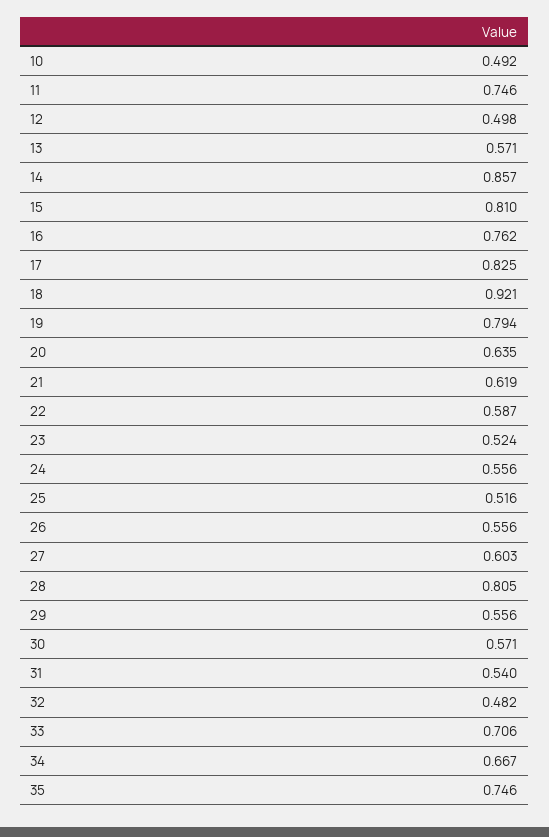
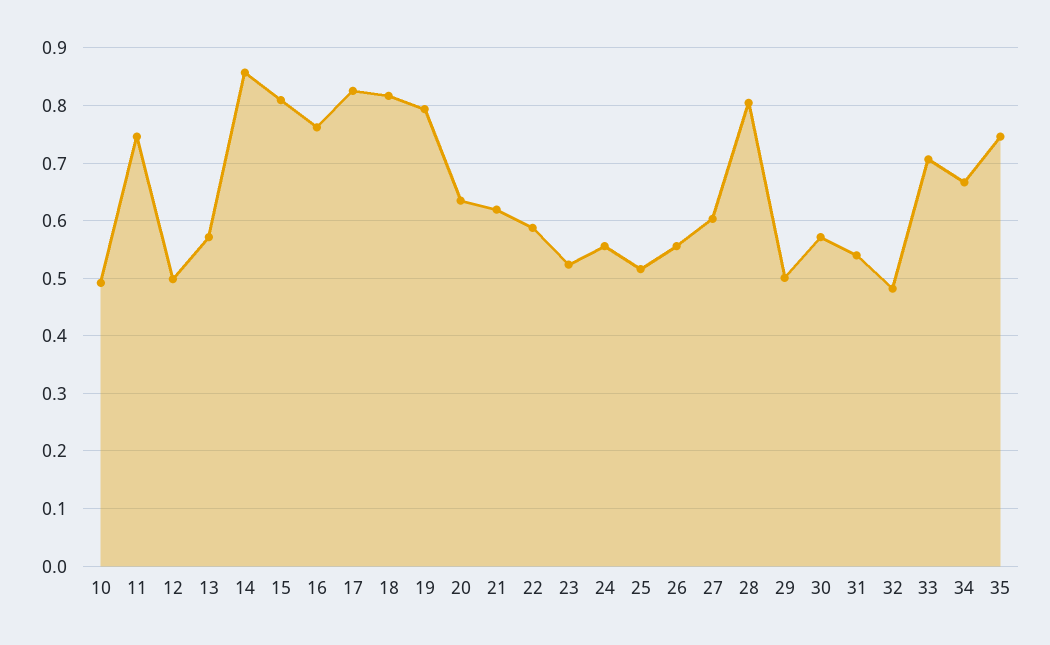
  {
    "10": 0.492,
    "11": 0.746,
    "12": 0.498,
    "13": 0.571,
    "14": 0.857,
    "15": 0.81,
    "16": 0.762,
    "17": 0.825,
-   "18": 0.921,
+   "18": 0.82,
    "19": 0.794,
    "20": 0.635,
    "21": 0.619,
    "22": 0.587,
    "23": 0.524,
    "24": 0.556,
    "25": 0.516,
    "26": 0.556,
    "27": 0.603,
    "28": 0.805,
-   "29": 0.556,
+   "29": 0.5,
    "30": 0.571,
    "31": 0.54,
    "32": 0.482,
    "33": 0.706,
    "34": 0.667,
    "35": 0.746
  }

